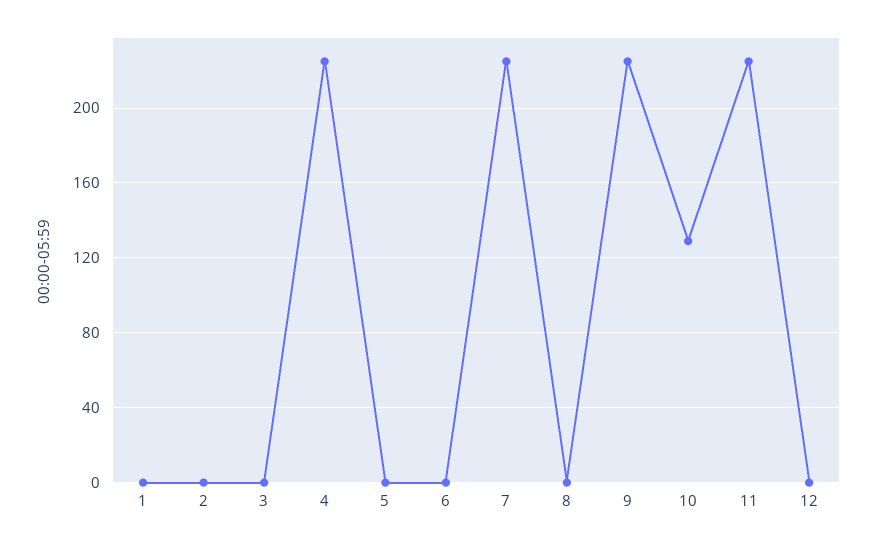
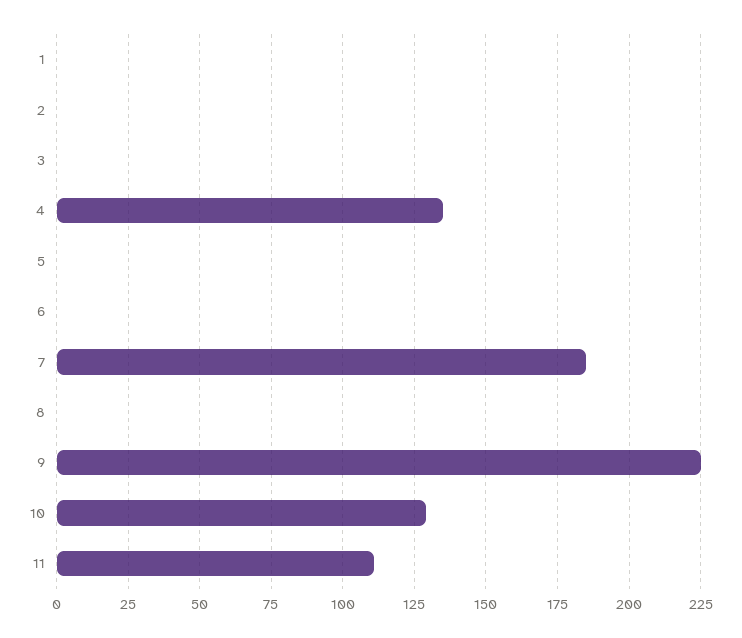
  {
    "1": 0,
    "2": 0,
    "3": 0,
-   "4": 225,
+   "4": 135,
    "5": 0,
    "6": 0,
-   "7": 225,
+   "7": 185,
    "8": 0,
    "9": 225,
    "10": 130,
-   "11": 225,
+   "11": 110
-   "12": 0
  }

